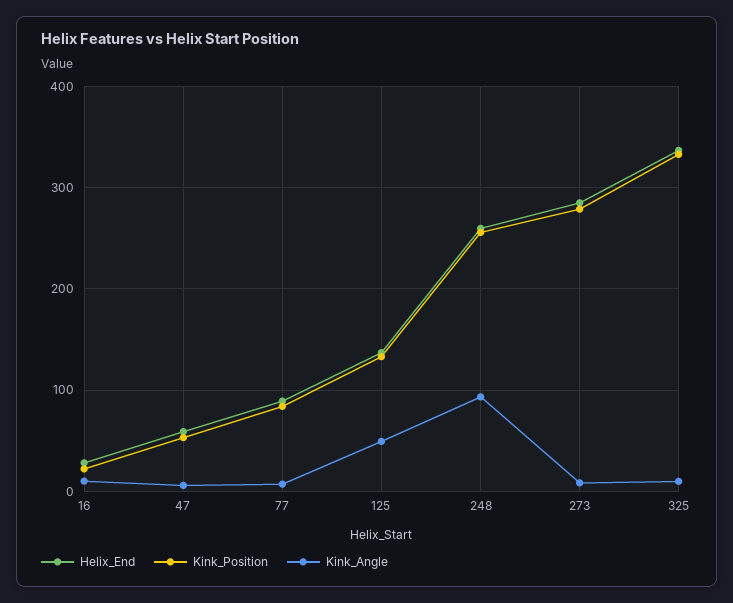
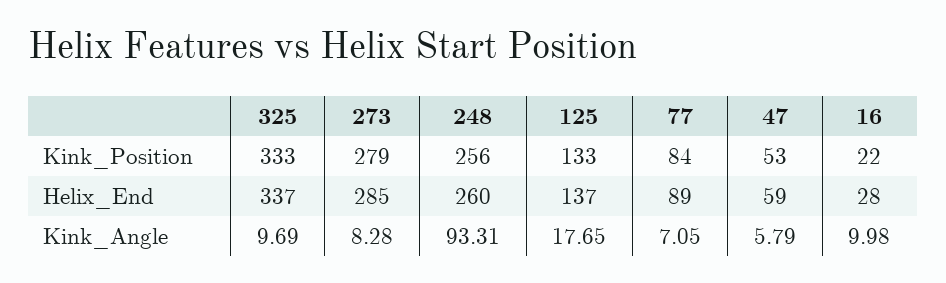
  {
    "Helix_End": {
      "16": 28,
      "47": 59,
      "77": 89,
      "125": 137,
      "248": 260,
      "273": 285,
      "325": 337
    },
    "Kink_Position": {
      "16": 22,
      "47": 53,
      "77": 84,
      "125": 133,
      "248": 256,
      "273": 279,
      "325": 333
    },
    "Kink_Angle": {
      "16": 9.98,
      "47": 5.79,
      "77": 7.05,
-     "125": 50,
+     "125": 17.65,
      "248": 93.31,
      "273": 8.28,
      "325": 9.69
    }
  }

